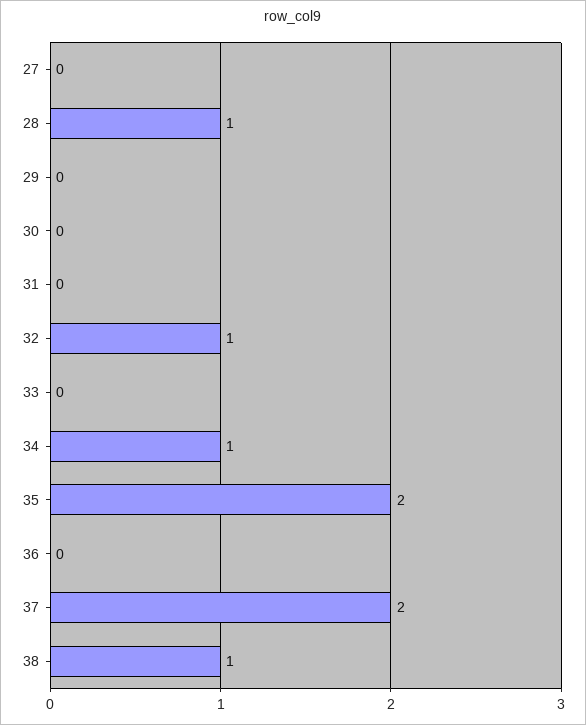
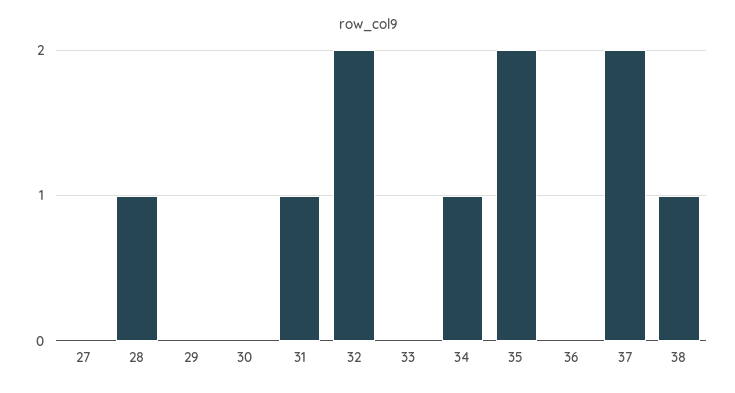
  {
    "27": 0,
    "28": 1,
    "29": 0,
    "30": 0,
-   "31": 0,
+   "31": 1,
-   "32": 1,
+   "32": 2,
    "33": 0,
    "34": 1,
    "35": 2,
    "36": 0,
    "37": 2,
    "38": 1
  }

